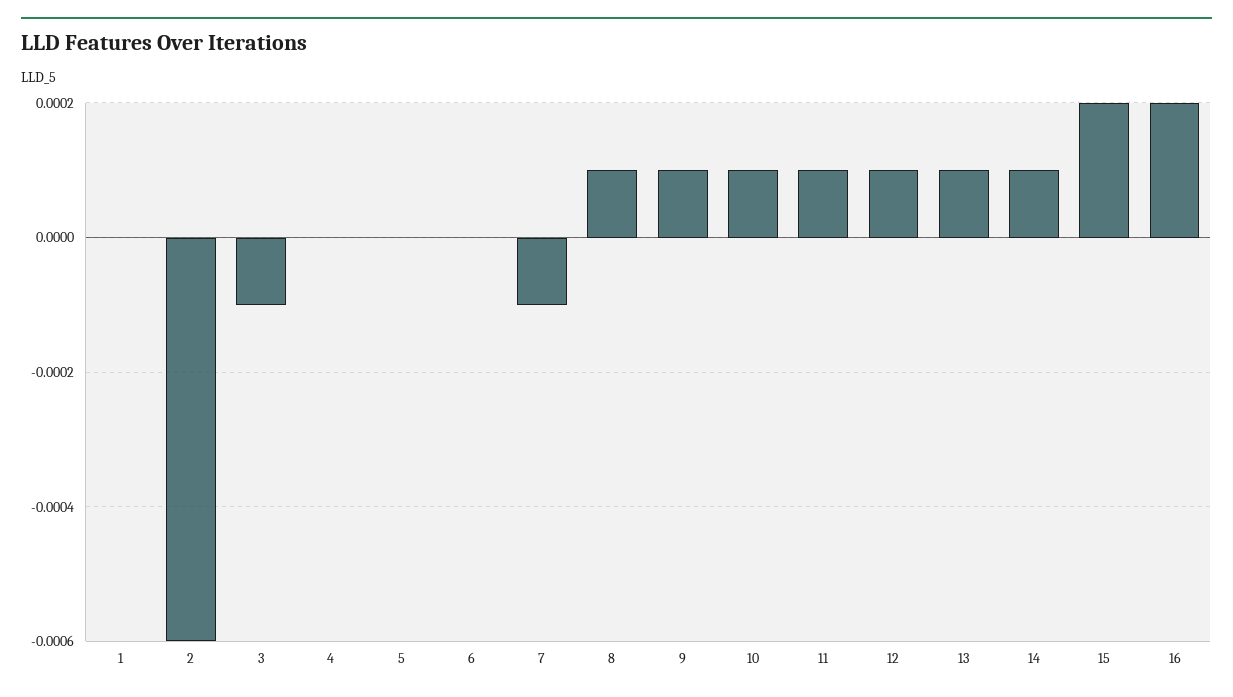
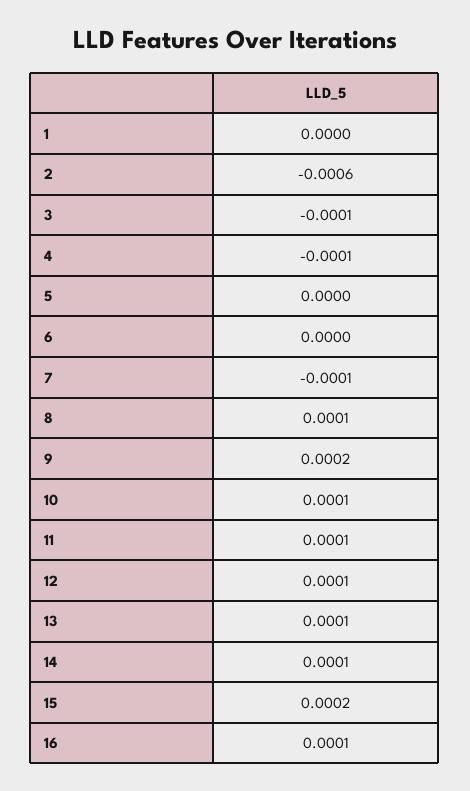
  {
    "1": 0,
    "2": -0.0006,
    "3": -0.0001,
-   "4": 0,
+   "4": -0.0001,
    "5": 0,
    "6": 0,
    "7": -0.0001,
    "8": 0.0001,
-   "9": 0.0001,
+   "9": 0.0002,
    "10": 0.0001,
    "11": 0.0001,
    "12": 0.0001,
    "13": 0.0001,
    "14": 0.0001,
    "15": 0.0002,
-   "16": 0.0002
+   "16": 0.0001
  }

